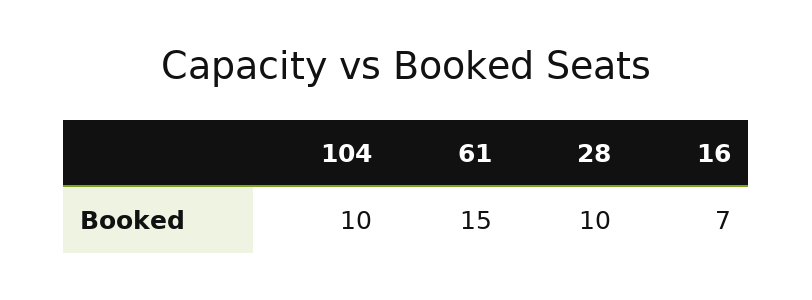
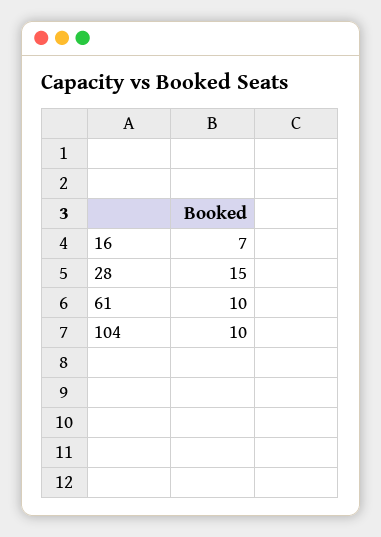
  {
    "104": 10,
-   "61": 15,
+   "61": 10,
-   "28": 10,
+   "28": 15,
    "16": 7
  }

